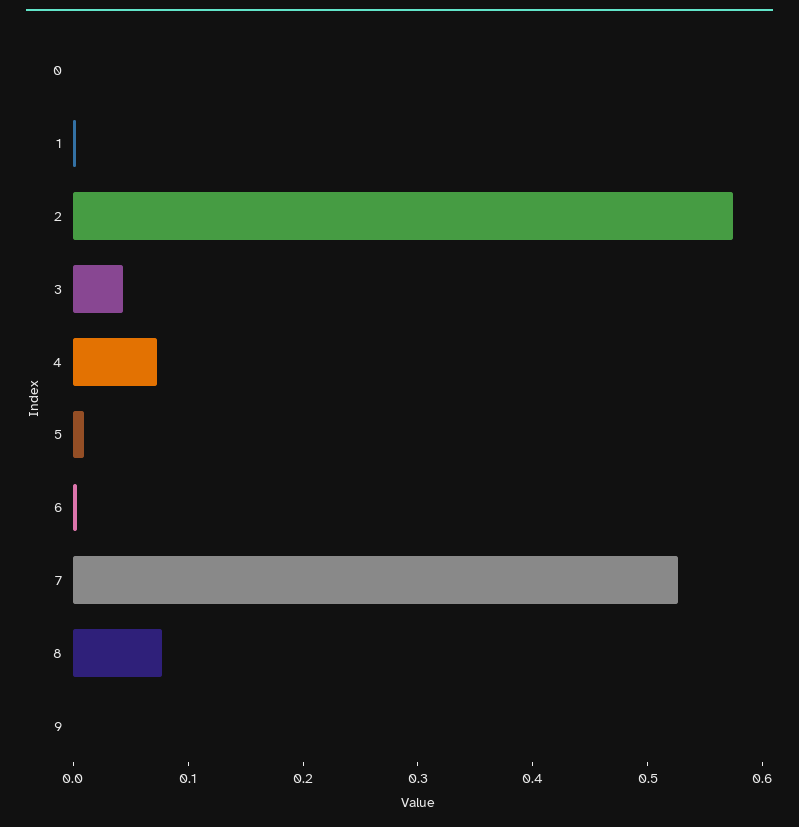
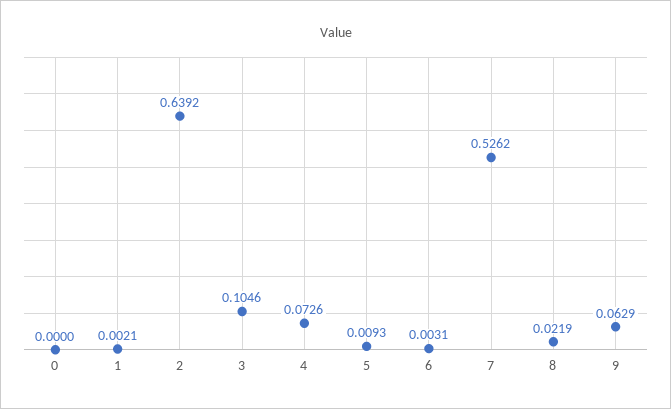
  {
    "0": 0,
    "1": 0.0021,
-   "2": 0.58,
+   "2": 0.6392,
-   "3": 0.04,
+   "3": 0.1046,
    "4": 0.0726,
    "5": 0.0093,
    "6": 0.0031,
    "7": 0.5262,
-   "8": 0.08,
+   "8": 0.0219,
-   "9": 0
+   "9": 0.0629
  }

